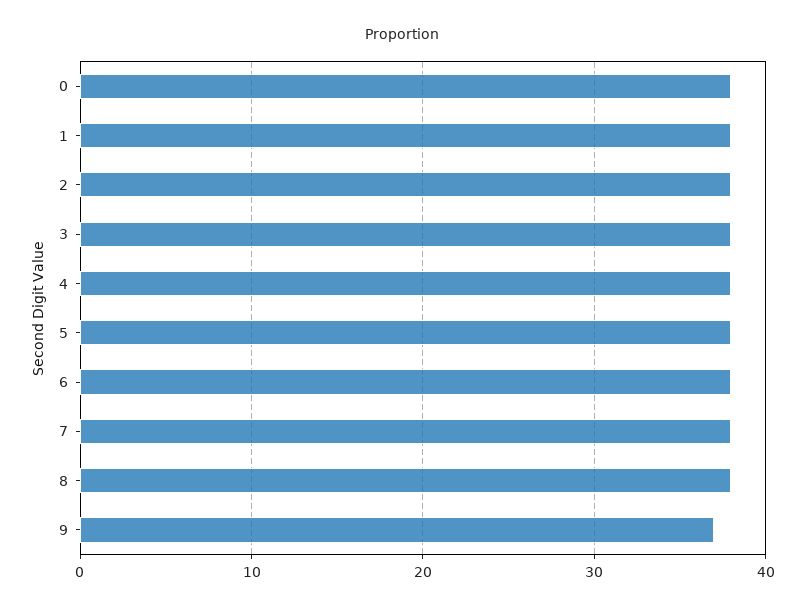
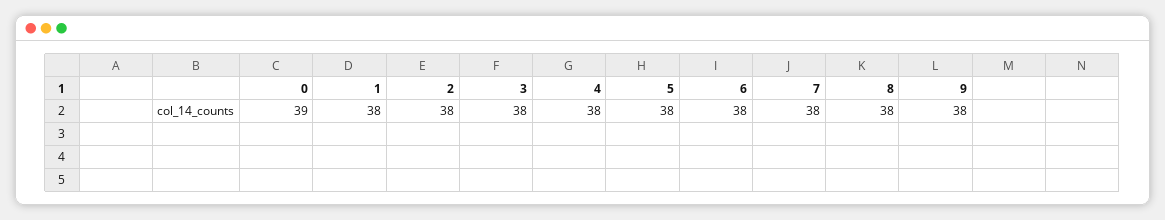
  {
-   "0": 38,
+   "0": 39,
    "1": 38,
    "2": 38,
    "3": 38,
    "4": 38,
    "5": 38,
    "6": 38,
    "7": 38,
    "8": 38,
-   "9": 37
+   "9": 38
  }

